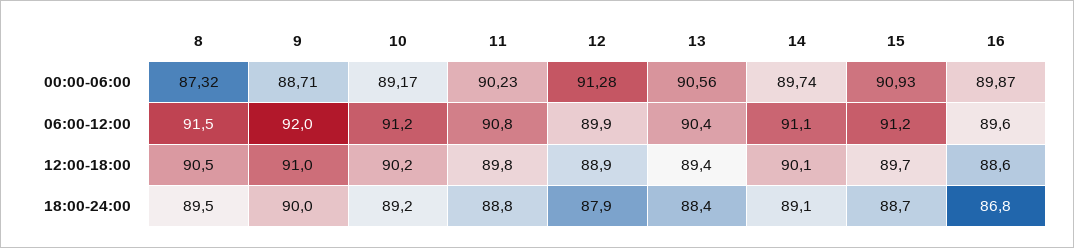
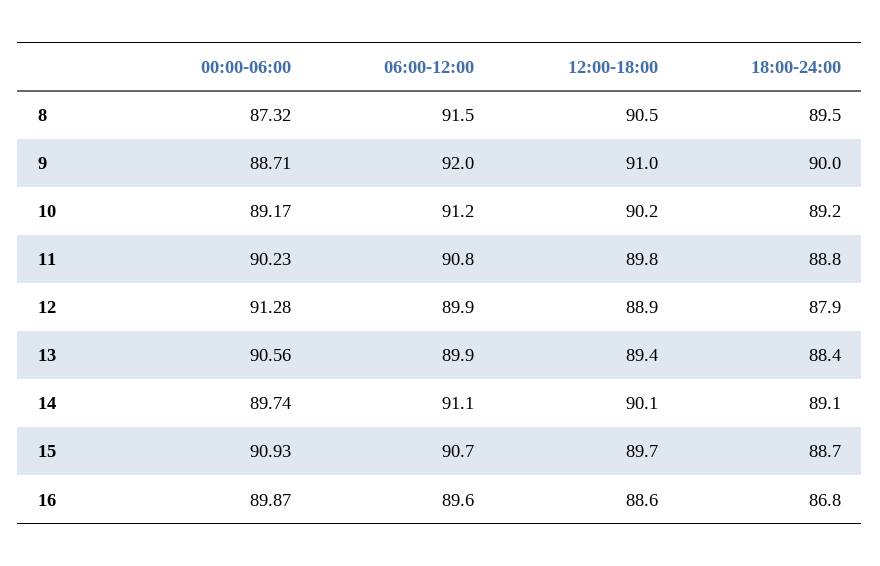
  {
    "8": {
      "00:00-06:00": 87.32,
      "06:00-12:00": 91.5,
      "12:00-18:00": 90.5,
      "18:00-24:00": 89.5
    },
    "9": {
      "00:00-06:00": 88.71,
      "06:00-12:00": 92,
      "12:00-18:00": 91,
      "18:00-24:00": 90
    },
    "10": {
      "00:00-06:00": 89.17,
      "06:00-12:00": 91.2,
      "12:00-18:00": 90.2,
      "18:00-24:00": 89.2
    },
    "11": {
      "00:00-06:00": 90.23,
      "06:00-12:00": 90.8,
      "12:00-18:00": 89.8,
      "18:00-24:00": 88.8
    },
    "12": {
      "00:00-06:00": 91.28,
      "06:00-12:00": 89.9,
      "12:00-18:00": 88.9,
      "18:00-24:00": 87.9
    },
    "13": {
      "00:00-06:00": 90.56,
-     "06:00-12:00": 90.4,
+     "06:00-12:00": 89.9,
      "12:00-18:00": 89.4,
      "18:00-24:00": 88.4
    },
    "14": {
      "00:00-06:00": 89.74,
      "06:00-12:00": 91.1,
      "12:00-18:00": 90.1,
      "18:00-24:00": 89.1
    },
    "15": {
      "00:00-06:00": 90.93,
-     "06:00-12:00": 91.2,
+     "06:00-12:00": 90.7,
      "12:00-18:00": 89.7,
      "18:00-24:00": 88.7
    },
    "16": {
      "00:00-06:00": 89.87,
      "06:00-12:00": 89.6,
      "12:00-18:00": 88.6,
      "18:00-24:00": 86.8
    }
  }

